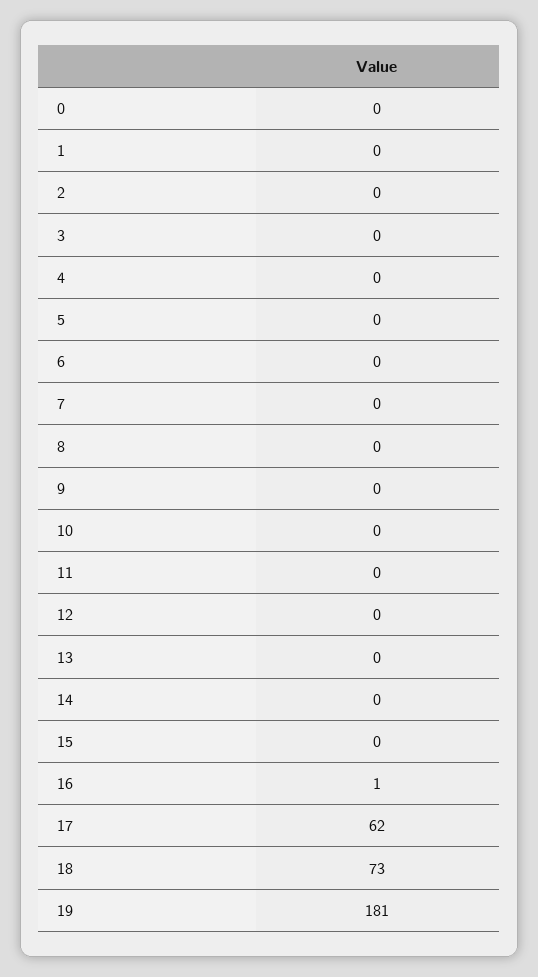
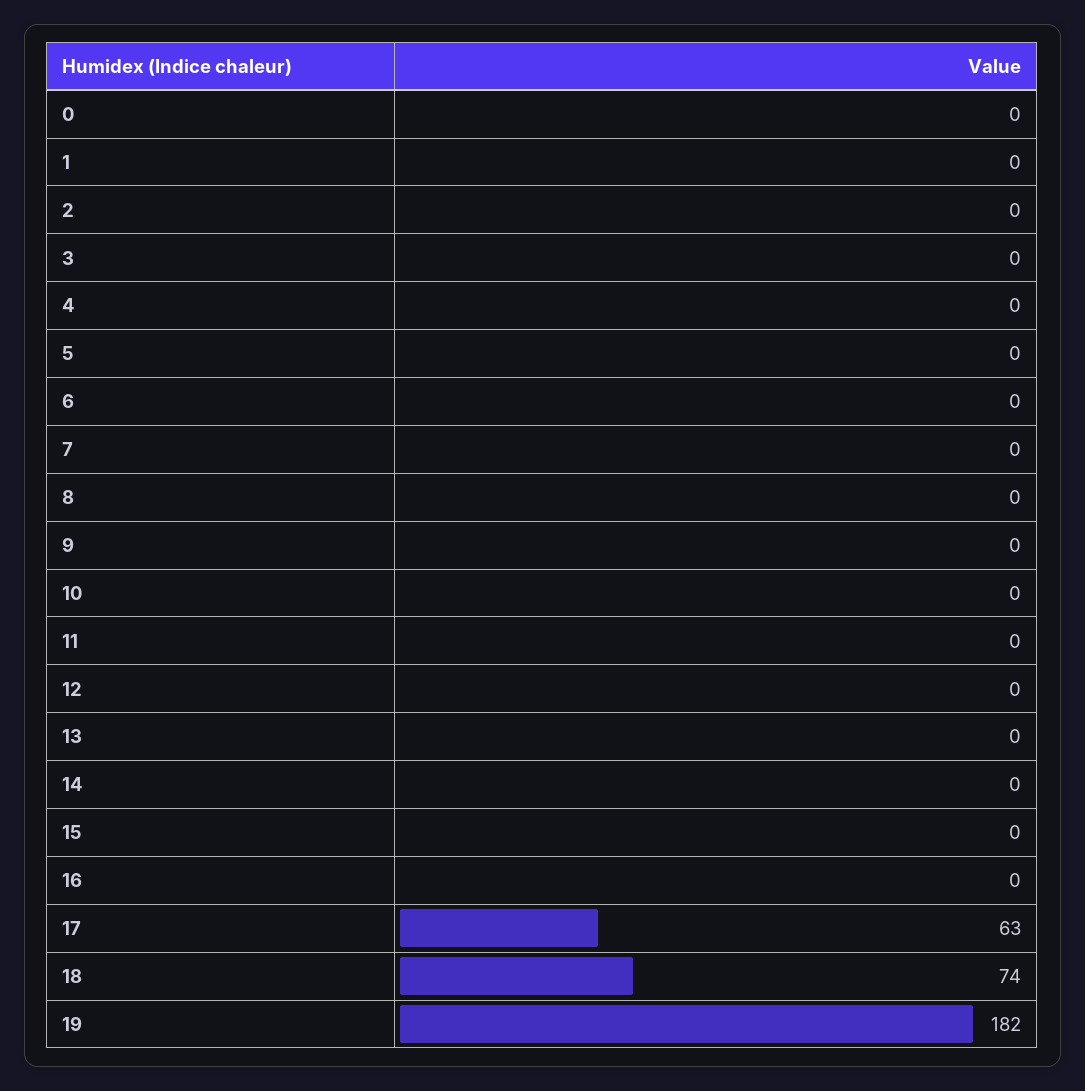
  {
    "0": 0,
    "1": 0,
    "2": 0,
    "3": 0,
    "4": 0,
    "5": 0,
    "6": 0,
    "7": 0,
    "8": 0,
    "9": 0,
    "10": 0,
    "11": 0,
    "12": 0,
    "13": 0,
    "14": 0,
    "15": 0,
-   "16": 1,
+   "16": 0,
-   "17": 62,
+   "17": 63,
-   "18": 73,
+   "18": 74,
-   "19": 181
+   "19": 182
  }

